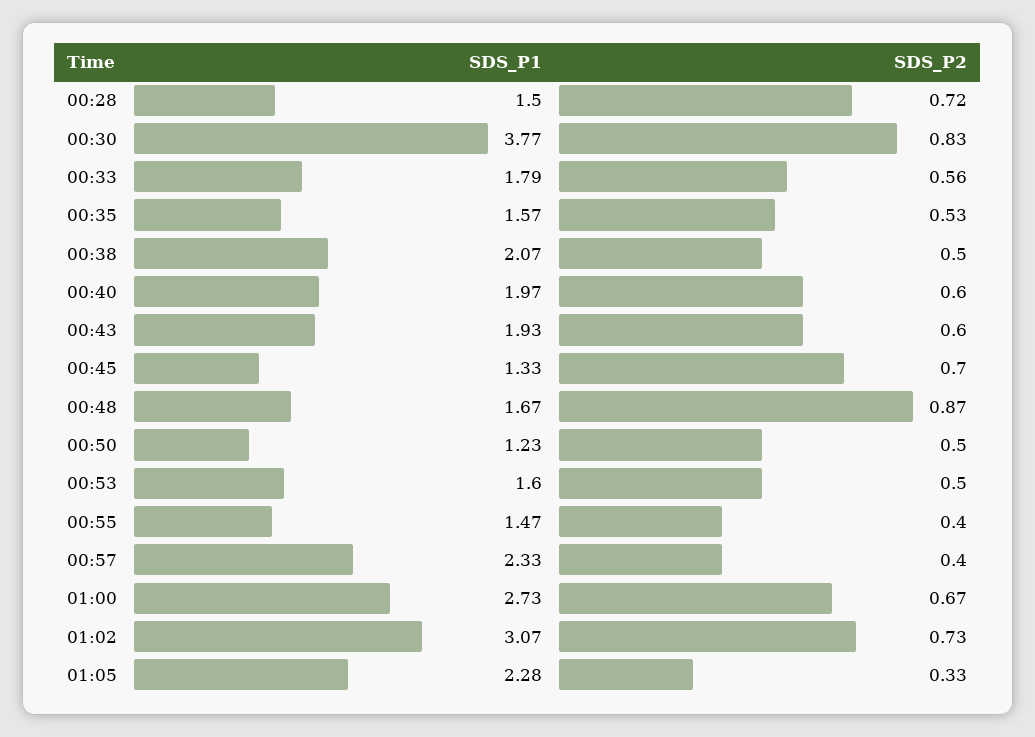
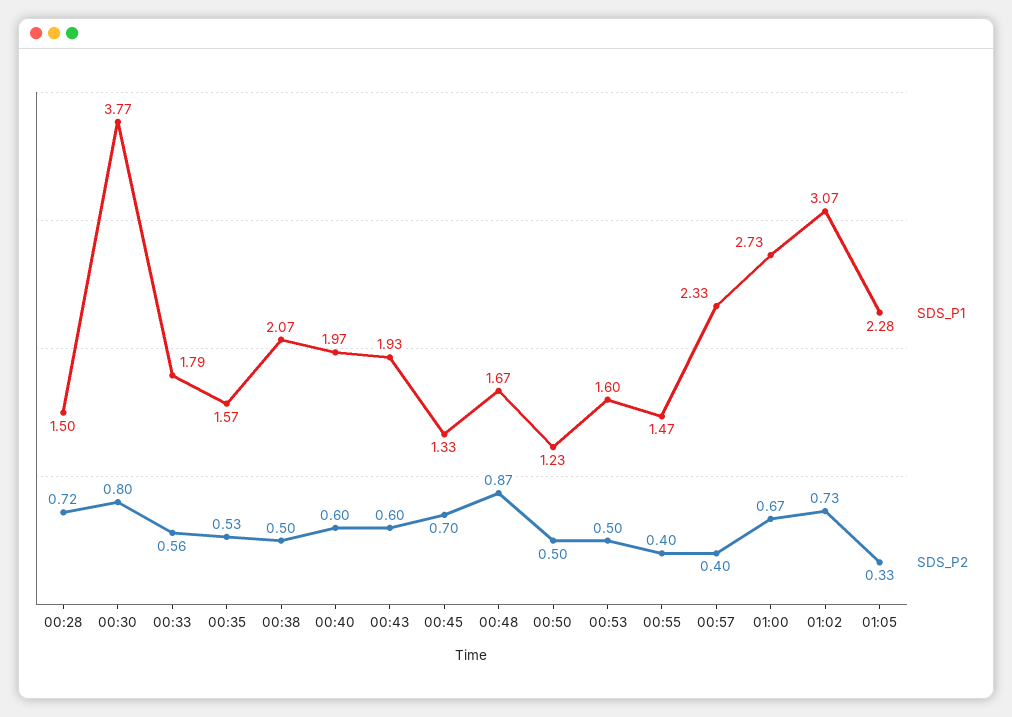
  {
    "SDS_P1": {
      "00:28": 1.5,
      "00:30": 3.77,
      "00:33": 1.79,
      "00:35": 1.57,
      "00:38": 2.07,
      "00:40": 1.97,
      "00:43": 1.93,
      "00:45": 1.33,
      "00:48": 1.67,
      "00:50": 1.23,
      "00:53": 1.6,
      "00:55": 1.47,
      "00:57": 2.33,
      "01:00": 2.73,
      "01:02": 3.07,
      "01:05": 2.28
    },
    "SDS_P2": {
      "00:28": 0.72,
-     "00:30": 0.83,
+     "00:30": 0.8,
      "00:33": 0.56,
      "00:35": 0.53,
      "00:38": 0.5,
      "00:40": 0.6,
      "00:43": 0.6,
      "00:45": 0.7,
      "00:48": 0.87,
      "00:50": 0.5,
      "00:53": 0.5,
      "00:55": 0.4,
      "00:57": 0.4,
      "01:00": 0.67,
      "01:02": 0.73,
      "01:05": 0.33
    }
  }

